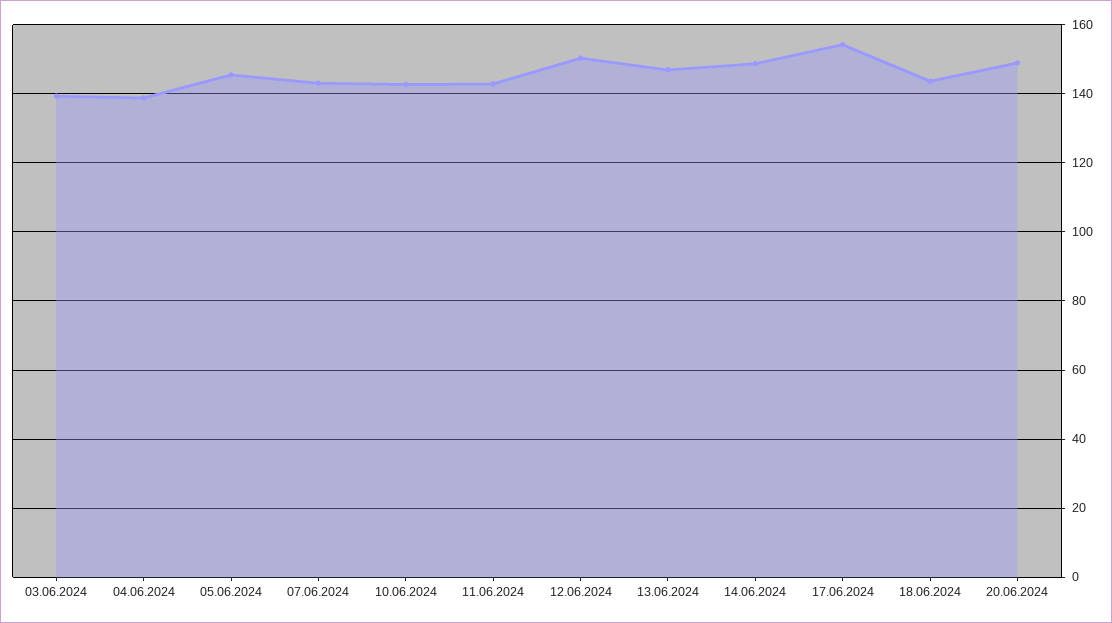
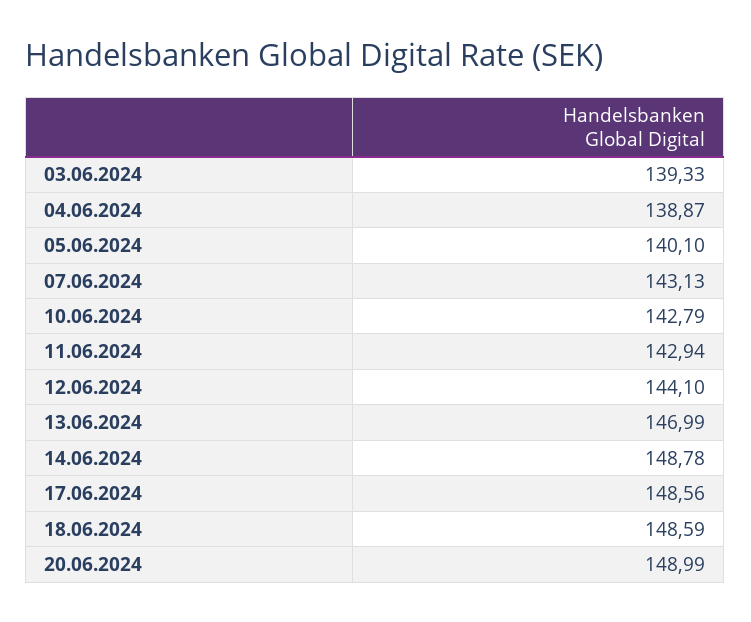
  {
    "03.06.2024": 139.33,
    "04.06.2024": 138.87,
-   "05.06.2024": 146,
+   "05.06.2024": 140.1,
    "07.06.2024": 143.13,
    "10.06.2024": 142.79,
    "11.06.2024": 142.94,
-   "12.06.2024": 150,
+   "12.06.2024": 144.1,
    "13.06.2024": 146.99,
    "14.06.2024": 148.78,
-   "17.06.2024": 154,
+   "17.06.2024": 148.56,
-   "18.06.2024": 144,
+   "18.06.2024": 148.59,
    "20.06.2024": 148.99
  }

